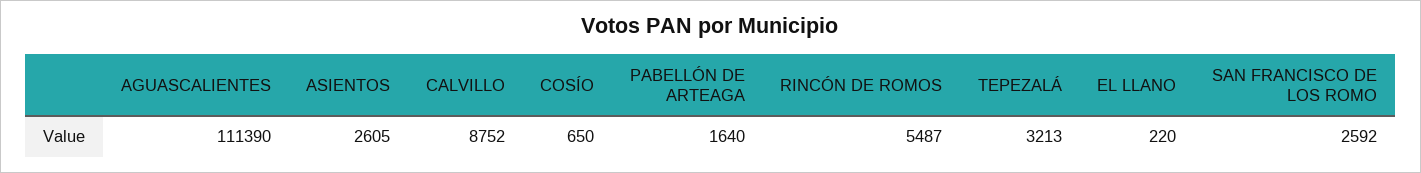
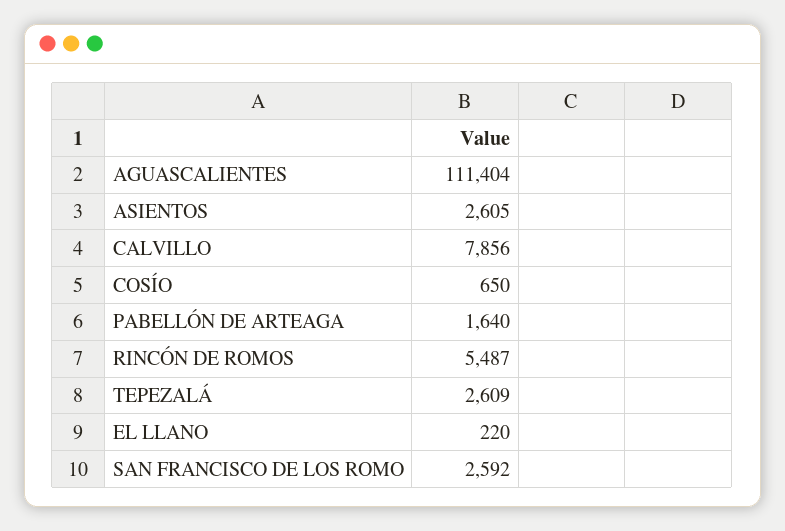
  {
-   "AGUASCALIENTES": 111390,
+   "AGUASCALIENTES": 111404,
    "ASIENTOS": 2605,
-   "CALVILLO": 8752,
+   "CALVILLO": 7856,
    "COSÍO": 650,
    "PABELLÓN DE ARTEAGA": 1640,
    "RINCÓN DE ROMOS": 5487,
-   "TEPEZALÁ": 3213,
+   "TEPEZALÁ": 2609,
    "EL LLANO": 220,
    "SAN FRANCISCO DE LOS ROMO": 2592
  }

